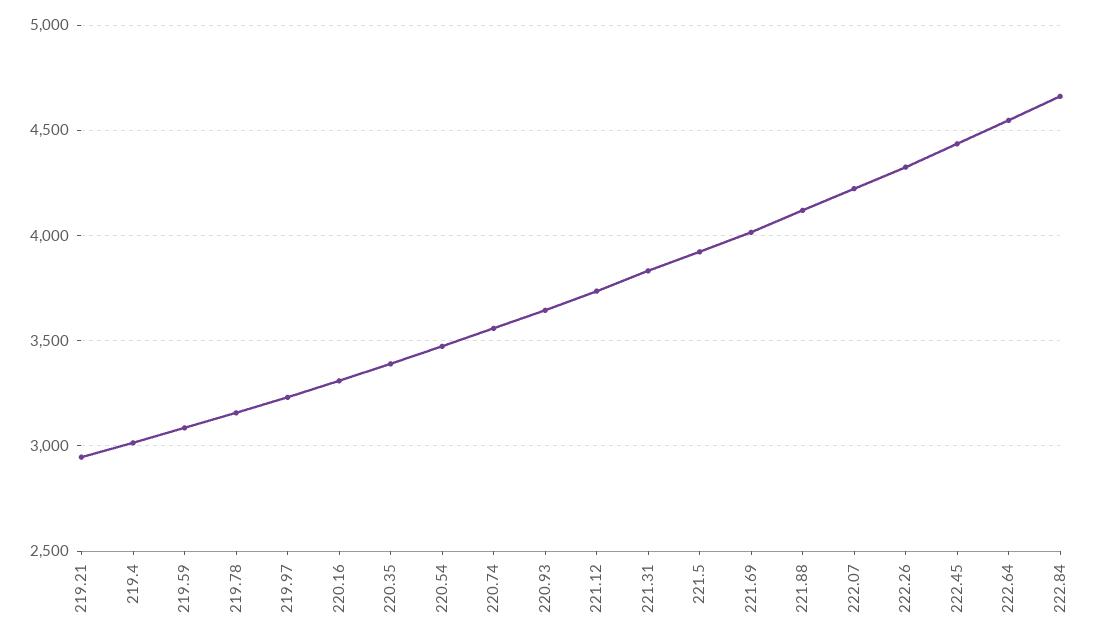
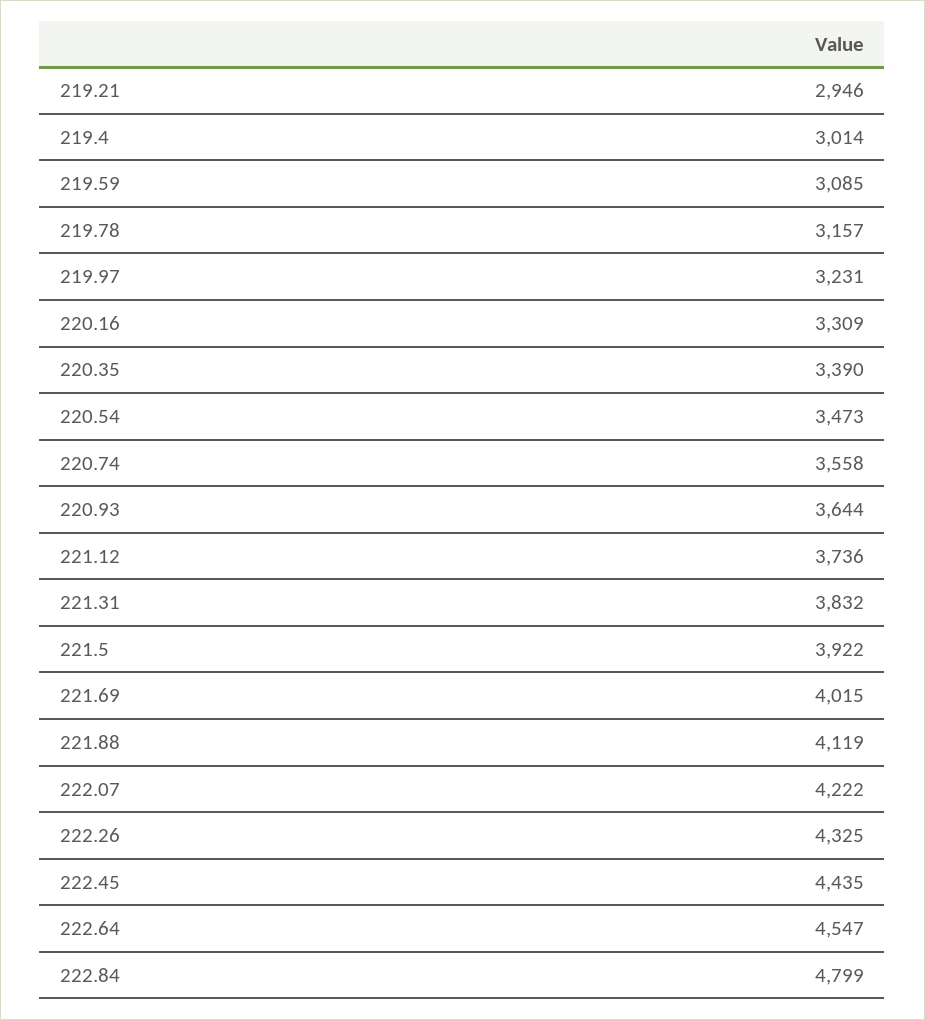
  {
    "219.21": 2946,
    "219.4": 3014,
    "219.59": 3085,
    "219.78": 3157,
    "219.97": 3231,
    "220.16": 3309,
    "220.35": 3390,
    "220.54": 3473,
    "220.74": 3558,
    "220.93": 3644,
    "221.12": 3736,
    "221.31": 3832,
    "221.5": 3922,
    "221.69": 4015,
    "221.88": 4119,
    "222.07": 4222,
    "222.26": 4325,
    "222.45": 4435,
    "222.64": 4547,
-   "222.84": 4650
+   "222.84": 4799
  }

